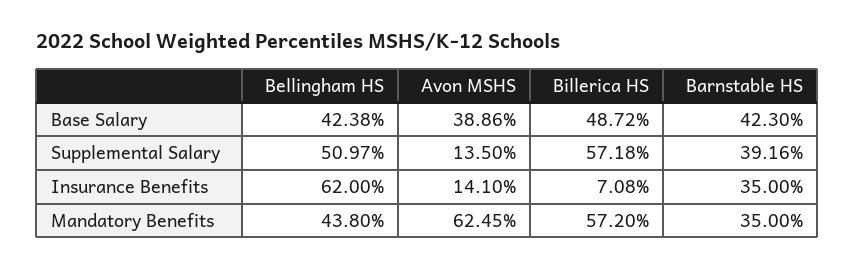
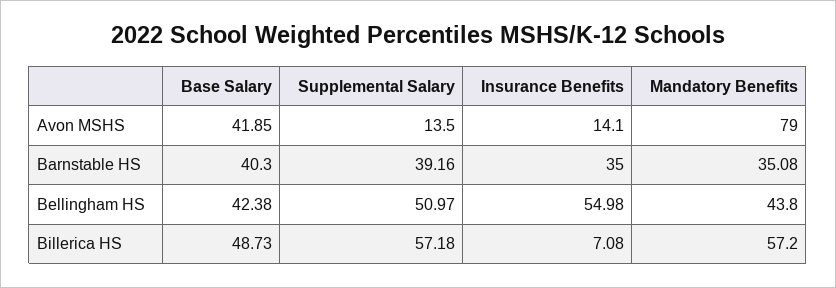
  {
    "Bellingham HS": {
      "Base Salary": 42.38,
      "Supplemental Salary": 50.97,
-     "Insurance Benefits": 62,
+     "Insurance Benefits": 54.98,
      "Mandatory Benefits": 43.8
    },
    "Avon MSHS": {
-     "Base Salary": 38.86,
+     "Base Salary": 41.85,
      "Supplemental Salary": 13.5,
      "Insurance Benefits": 14.1,
-     "Mandatory Benefits": 62.45
+     "Mandatory Benefits": 79
    },
    "Billerica HS": {
-     "Base Salary": 48.72,
+     "Base Salary": 48.73,
      "Supplemental Salary": 57.18,
      "Insurance Benefits": 7.08,
      "Mandatory Benefits": 57.2
    },
    "Barnstable HS": {
-     "Base Salary": 42.3,
+     "Base Salary": 40.3,
      "Supplemental Salary": 39.16,
      "Insurance Benefits": 35,
-     "Mandatory Benefits": 35
+     "Mandatory Benefits": 35.08
    }
  }

